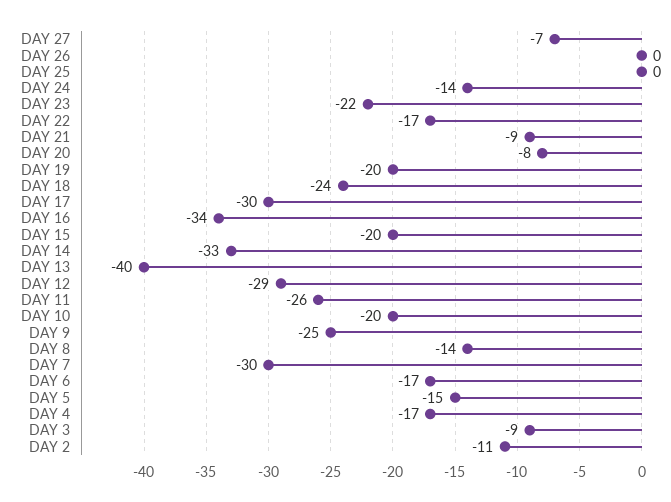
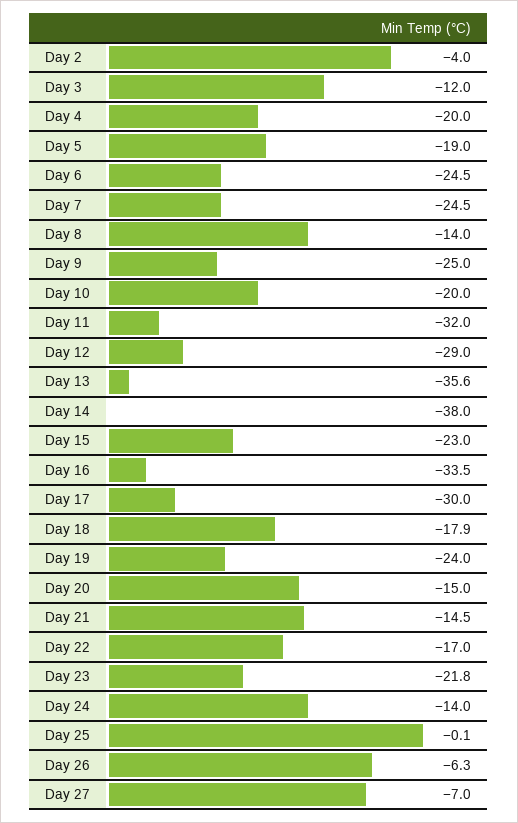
  {
    "DAY 27": -7,
-   "DAY 26": 0,
+   "DAY 26": -6.3,
    "DAY 25": -0.1,
    "DAY 24": -14,
    "DAY 23": -21.8,
    "DAY 22": -17,
-   "DAY 21": -9,
+   "DAY 21": -14.5,
-   "DAY 20": -8,
+   "DAY 20": -15,
-   "DAY 19": -20,
+   "DAY 19": -24,
-   "DAY 18": -24,
+   "DAY 18": -17.9,
    "DAY 17": -30,
    "DAY 16": -33.5,
-   "DAY 15": -20,
+   "DAY 15": -23,
-   "DAY 14": -33,
+   "DAY 14": -38,
-   "DAY 13": -40,
+   "DAY 13": -35.6,
    "DAY 12": -29,
-   "DAY 11": -26,
+   "DAY 11": -32,
    "DAY 10": -20,
    "DAY 9": -25,
    "DAY 8": -14,
-   "DAY 7": -30,
+   "DAY 7": -24.5,
-   "DAY 6": -17,
+   "DAY 6": -24.5,
-   "DAY 5": -15,
+   "DAY 5": -19,
-   "DAY 4": -17,
+   "DAY 4": -20,
-   "DAY 3": -9,
+   "DAY 3": -12,
-   "DAY 2": -11
+   "DAY 2": -4
  }

